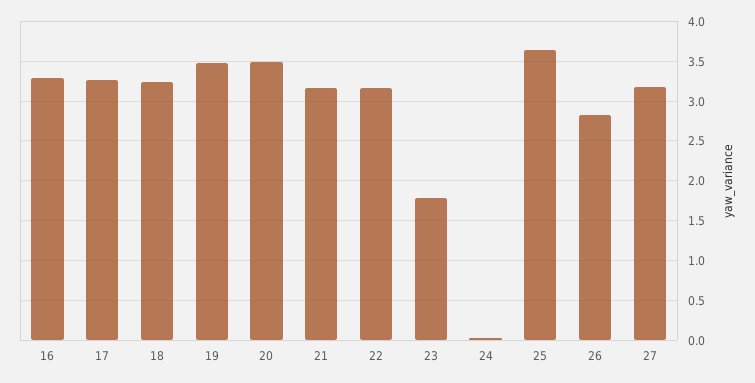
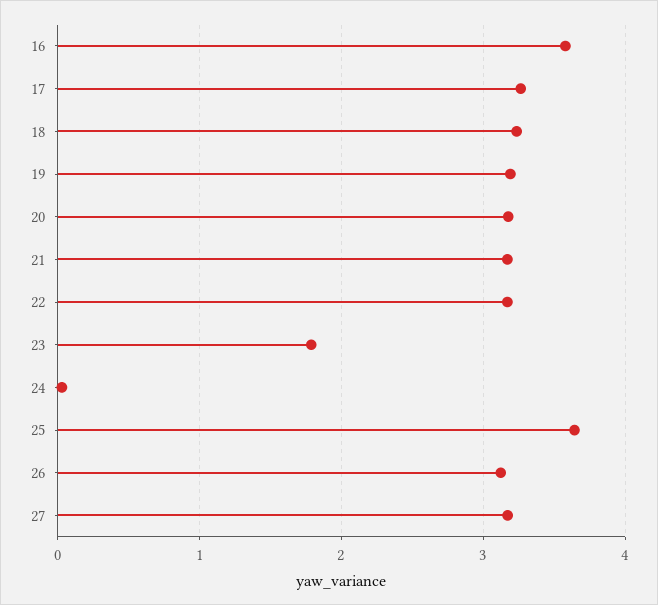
  {
-   "16": 3.3,
+   "16": 3.6,
    "17": 3.3,
    "18": 3.2,
-   "19": 3.5,
+   "19": 3.2,
-   "20": 3.5,
+   "20": 3.2,
    "21": 3.2,
    "22": 3.2,
    "23": 1.8,
    "24": 0,
    "25": 3.6,
-   "26": 2.8,
+   "26": 3.1,
    "27": 3.2
  }

